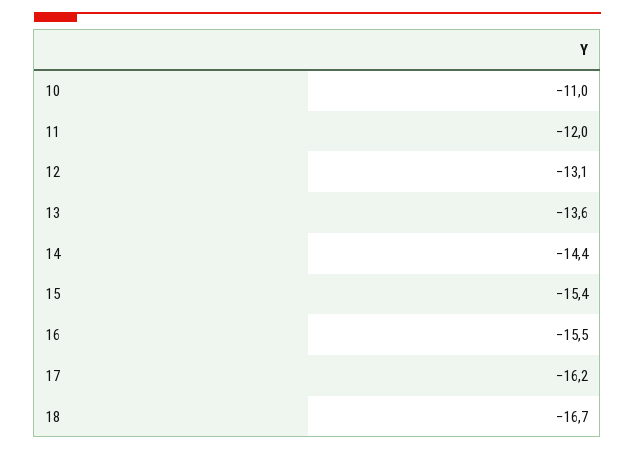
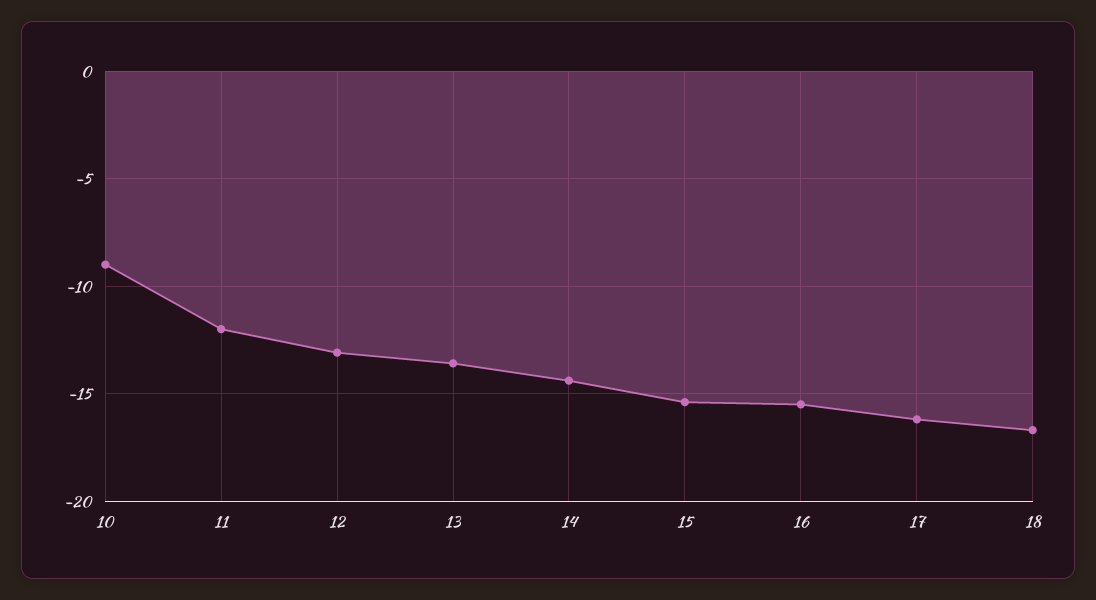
  {
-   "10": -11,
+   "10": -9,
    "11": -12,
    "12": -13.1,
    "13": -13.6,
    "14": -14.4,
    "15": -15.4,
    "16": -15.5,
    "17": -16.2,
    "18": -16.7
  }

